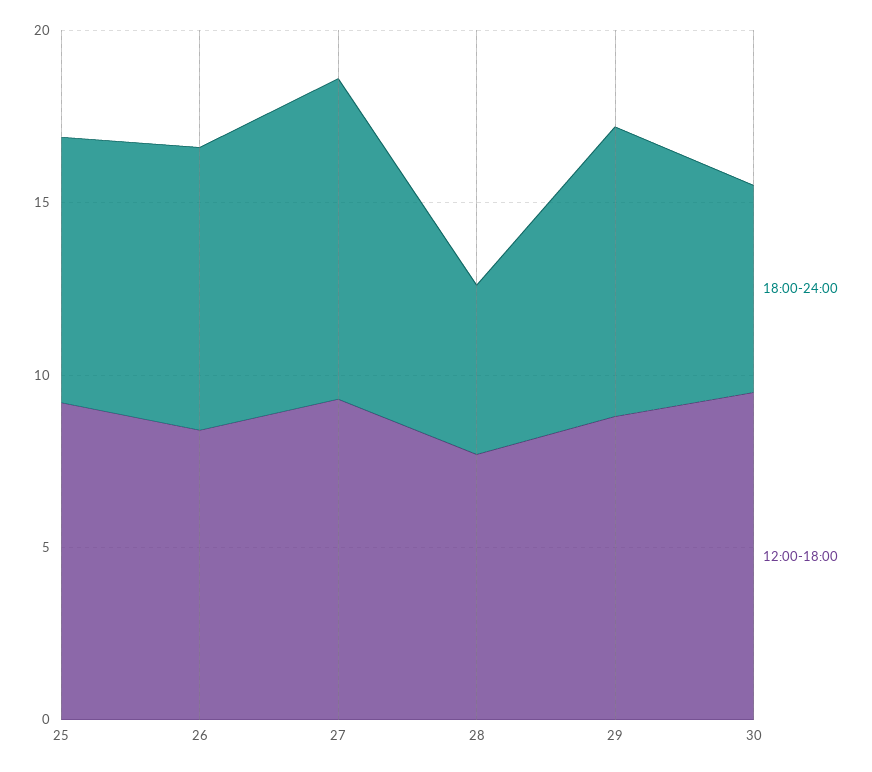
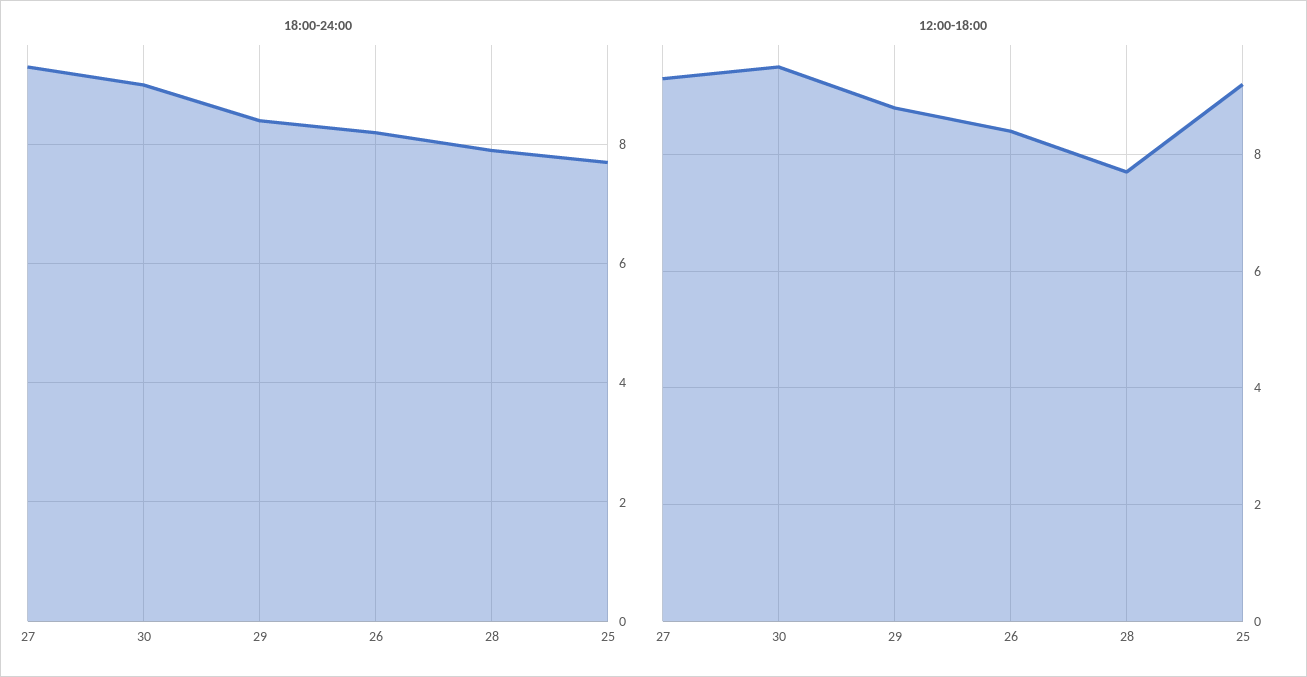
  {
    "18:00-24:00": {
      "25": 7.5,
      "26": 8,
      "27": 9.5,
-     "28": 5,
+     "28": 8,
      "29": 8.5,
-     "30": 6
+     "30": 9
    },
    "12:00-18:00": {
      "25": 9,
      "26": 8.5,
      "27": 9.5,
      "28": 7.5,
      "29": 9,
      "30": 9.5
    }
  }

